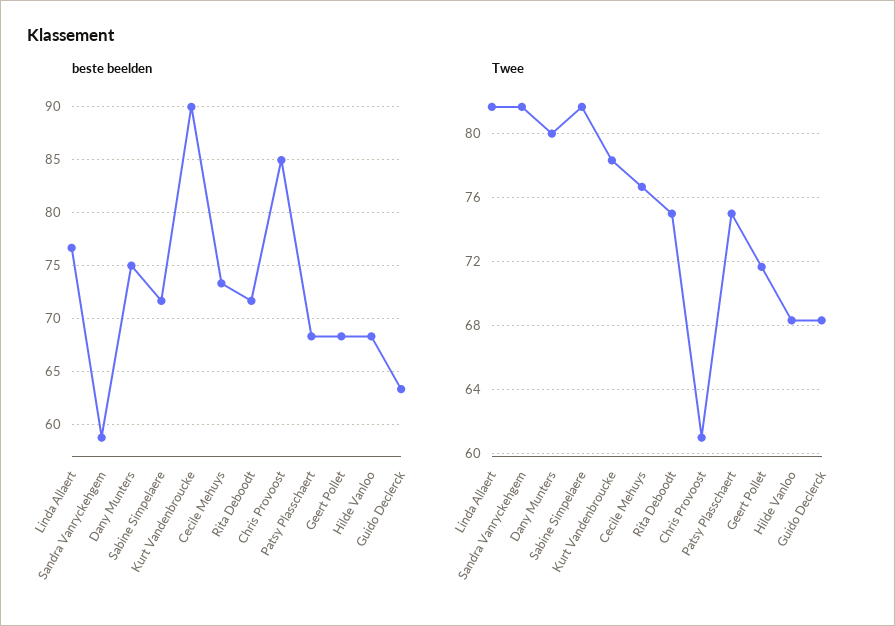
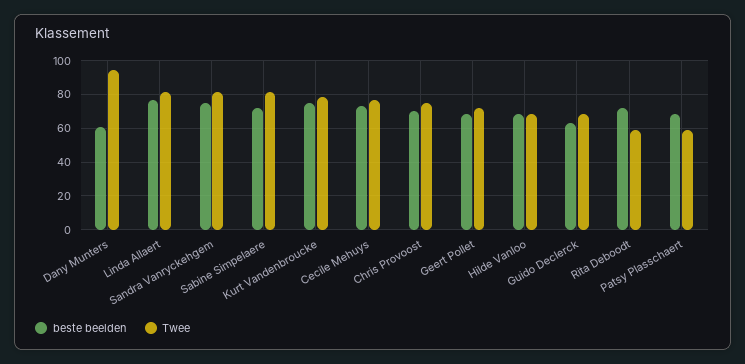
  {
    "beste beelden": {
      "Linda Allaert": 77,
-     "Sandra Vanryckehgem": 59,
+     "Sandra Vanryckehgem": 75,
-     "Dany Munters": 75,
+     "Dany Munters": 60,
      "Sabine Simpelaere": 72,
-     "Kurt Vandenbroucke": 90,
+     "Kurt Vandenbroucke": 75,
      "Cecile Mehuys": 73,
      "Rita Deboodt": 72,
-     "Chris Provoost": 85,
+     "Chris Provoost": 70,
      "Patsy Plasschaert": 68,
      "Geert Pollet": 68,
      "Hilde Vanloo": 68,
      "Guido Declerck": 63
    },
    "Twee": {
      "Linda Allaert": 81.5,
      "Sandra Vanryckehgem": 81.5,
-     "Dany Munters": 80,
+     "Dany Munters": 95,
      "Sabine Simpelaere": 81.5,
      "Kurt Vandenbroucke": 78.5,
      "Cecile Mehuys": 76.5,
-     "Rita Deboodt": 75,
+     "Rita Deboodt": 60,
-     "Chris Provoost": 61,
+     "Chris Provoost": 75,
-     "Patsy Plasschaert": 75,
+     "Patsy Plasschaert": 60,
      "Geert Pollet": 71.5,
      "Hilde Vanloo": 68.5,
      "Guido Declerck": 68.5
    }
  }

